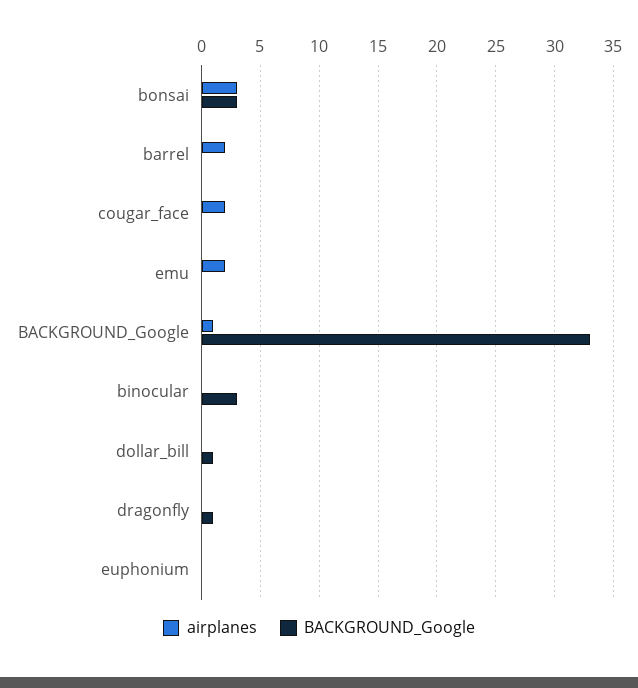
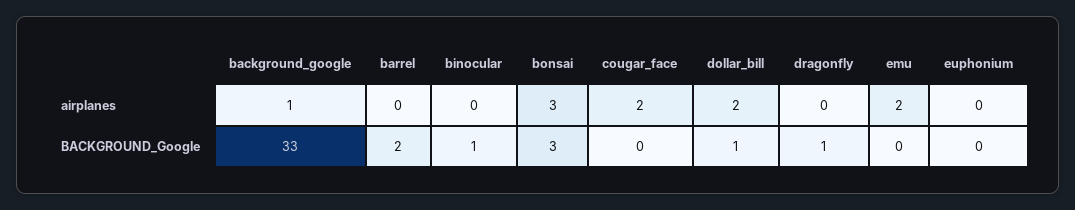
  {
    "airplanes": {
      "bonsai": 3,
-     "barrel": 2,
+     "barrel": 0,
      "cougar_face": 2,
      "emu": 2,
      "BACKGROUND_Google": 1,
      "binocular": 0,
-     "dollar_bill": 0,
+     "dollar_bill": 2,
      "dragonfly": 0,
      "euphonium": 0
    },
    "BACKGROUND_Google": {
      "bonsai": 3,
-     "barrel": 0,
+     "barrel": 2,
      "cougar_face": 0,
      "emu": 0,
      "BACKGROUND_Google": 33,
-     "binocular": 3,
+     "binocular": 1,
      "dollar_bill": 1,
      "dragonfly": 1,
      "euphonium": 0
    }
  }

